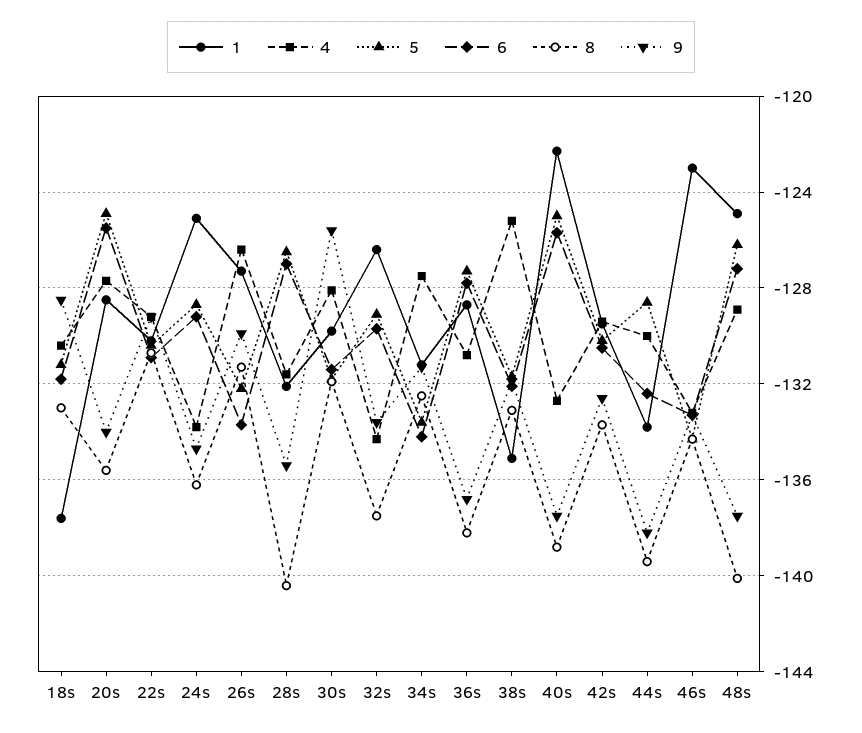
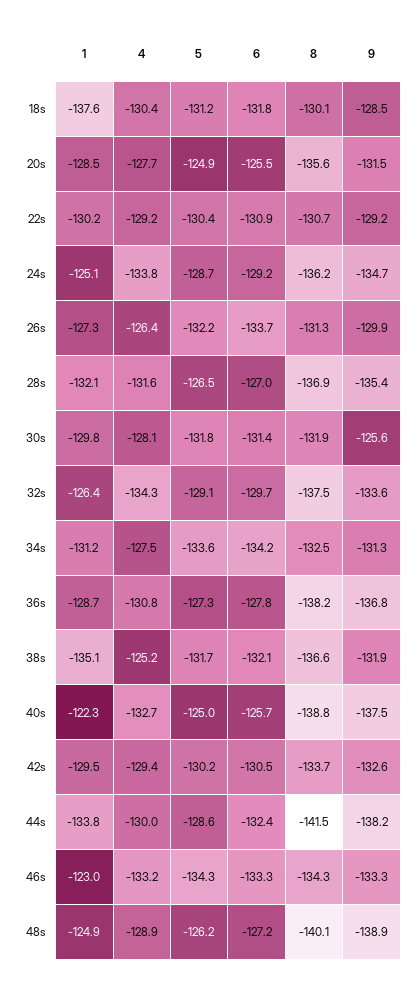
  {
    "1": {
      "18s": -137.6,
      "20s": -128.5,
      "22s": -130.2,
      "24s": -125.1,
      "26s": -127.3,
      "28s": -132.1,
      "30s": -129.8,
      "32s": -126.4,
      "34s": -131.2,
      "36s": -128.7,
      "38s": -135.1,
      "40s": -122.3,
      "42s": -129.5,
      "44s": -133.8,
      "46s": -123,
      "48s": -124.9
    },
    "4": {
      "18s": -130.4,
      "20s": -127.7,
      "22s": -129.2,
      "24s": -133.8,
      "26s": -126.4,
      "28s": -131.6,
      "30s": -128.1,
      "32s": -134.3,
      "34s": -127.5,
      "36s": -130.8,
      "38s": -125.2,
      "40s": -132.7,
      "42s": -129.4,
      "44s": -130,
      "46s": -133.2,
      "48s": -128.9
    },
    "5": {
      "18s": -131.2,
      "20s": -124.9,
      "22s": -130.4,
      "24s": -128.7,
      "26s": -132.2,
      "28s": -126.5,
      "30s": -131.8,
      "32s": -129.1,
      "34s": -133.6,
      "36s": -127.3,
      "38s": -131.7,
      "40s": -125,
      "42s": -130.2,
      "44s": -128.6,
      "46s": -134.3,
      "48s": -126.2
    },
    "6": {
      "18s": -131.8,
      "20s": -125.5,
      "22s": -130.9,
      "24s": -129.2,
      "26s": -133.7,
      "28s": -127,
      "30s": -131.4,
      "32s": -129.7,
      "34s": -134.2,
      "36s": -127.8,
      "38s": -132.1,
      "40s": -125.7,
      "42s": -130.5,
      "44s": -132.4,
      "46s": -133.3,
      "48s": -127.2
    },
    "8": {
-     "18s": -133,
+     "18s": -130.1,
      "20s": -135.6,
      "22s": -130.7,
      "24s": -136.2,
      "26s": -131.3,
-     "28s": -140.5,
+     "28s": -136.9,
      "30s": -131.9,
      "32s": -137.5,
      "34s": -132.5,
      "36s": -138.2,
-     "38s": -133,
+     "38s": -136.6,
      "40s": -138.8,
      "42s": -133.7,
-     "44s": -139.5,
+     "44s": -141.5,
      "46s": -134.3,
      "48s": -140.1
    },
    "9": {
      "18s": -128.5,
-     "20s": -134,
+     "20s": -131.5,
      "22s": -129.2,
      "24s": -134.7,
      "26s": -129.9,
      "28s": -135.4,
      "30s": -125.6,
      "32s": -133.6,
      "34s": -131.3,
      "36s": -136.8,
      "38s": -131.9,
      "40s": -137.5,
      "42s": -132.6,
      "44s": -138.2,
      "46s": -133.3,
-     "48s": -137.5
+     "48s": -138.9
    }
  }

